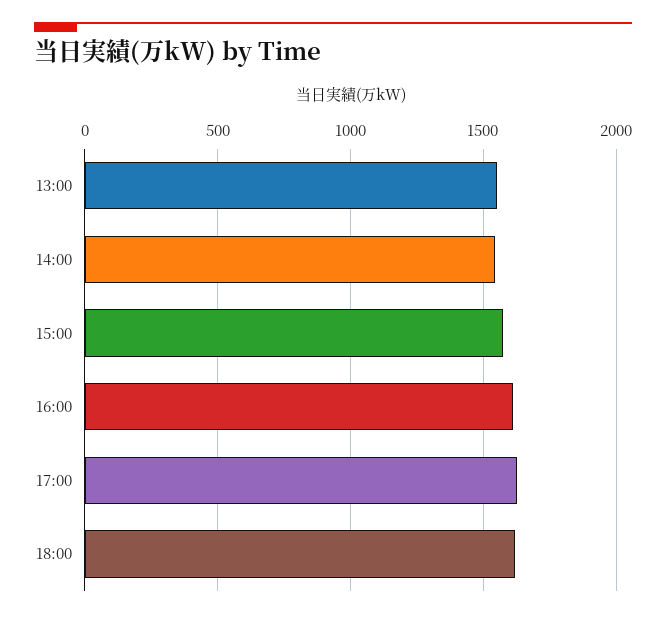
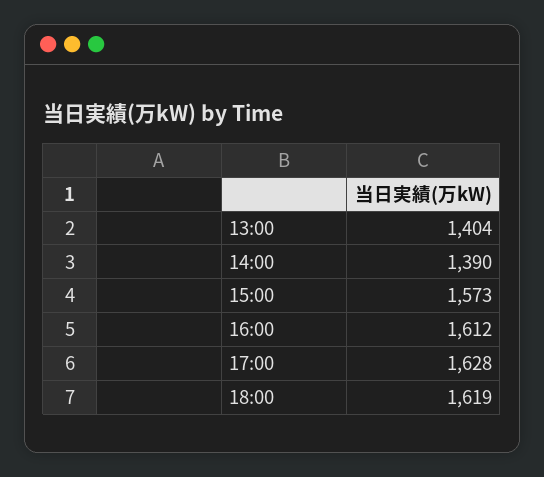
  {
-   "13:00": 1550,
+   "13:00": 1404,
-   "14:00": 1550,
+   "14:00": 1390,
    "15:00": 1573,
    "16:00": 1612,
    "17:00": 1628,
    "18:00": 1619
  }

